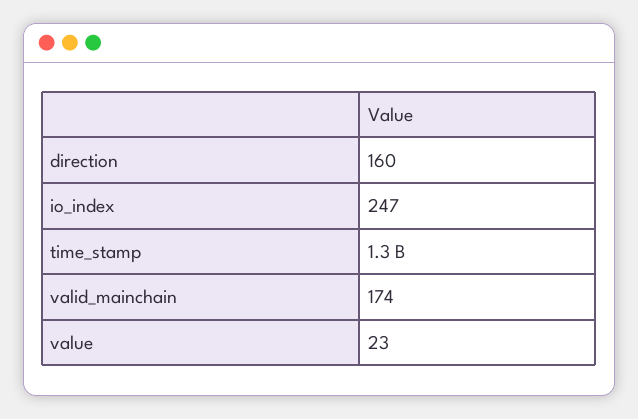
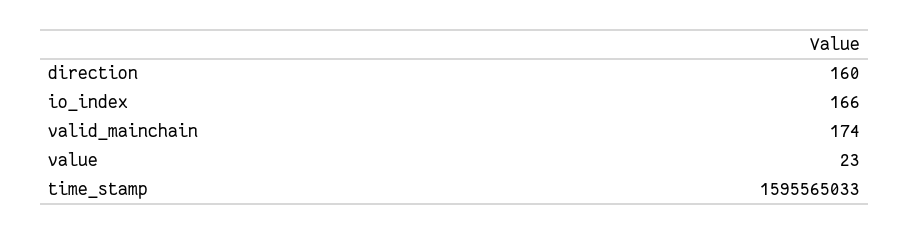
  {
    "direction": 160,
-   "io_index": 247,
+   "io_index": 166,
-   "time_stamp": 1300000000,
+   "time_stamp": 1595565033,
    "valid_mainchain": 174,
    "value": 23
  }

